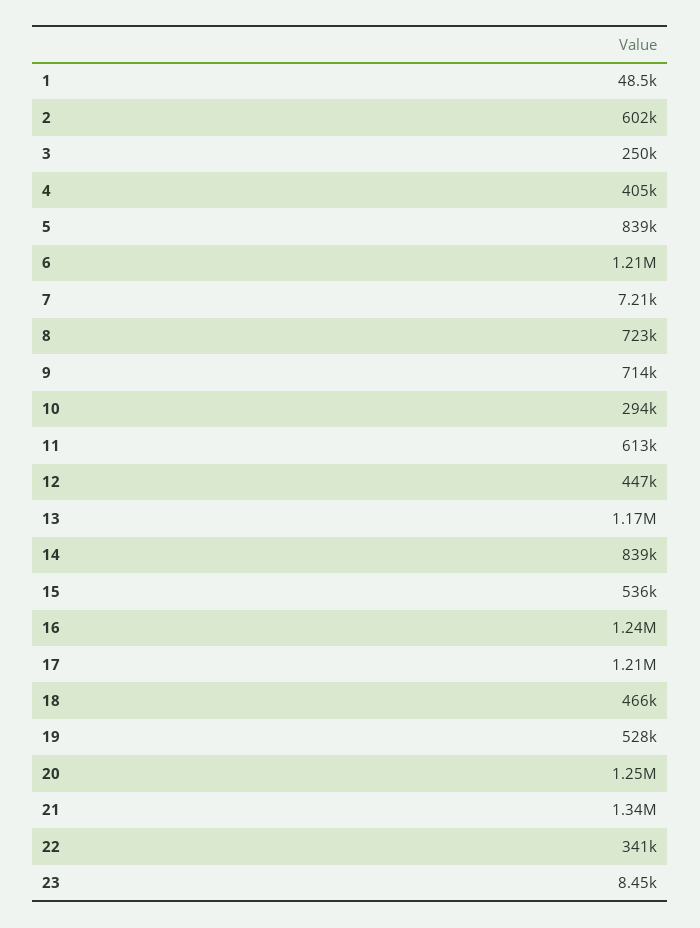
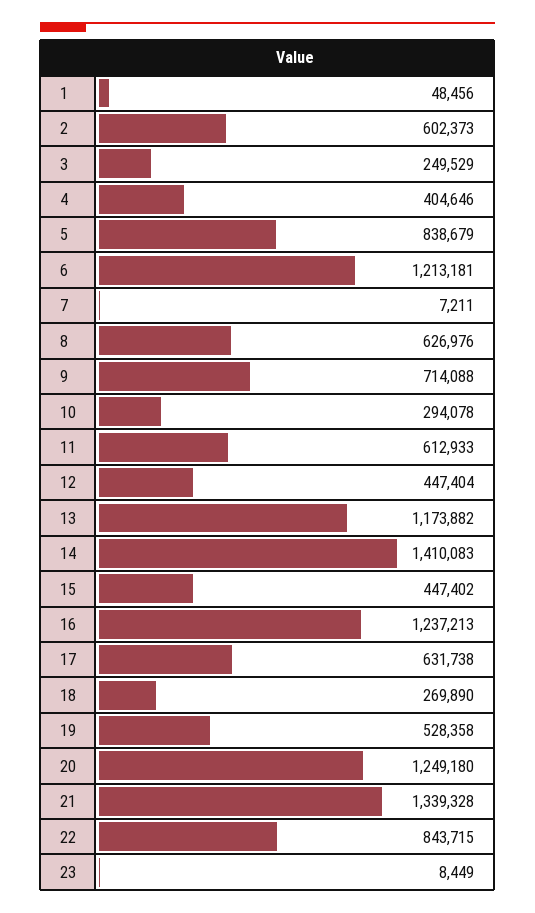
  {
    "1": 48456,
    "2": 602373,
    "3": 249529,
    "4": 404646,
    "5": 838679,
    "6": 1213181,
    "7": 7211,
-   "8": 723000,
+   "8": 626976,
    "9": 714088,
    "10": 294078,
    "11": 612933,
    "12": 447404,
    "13": 1173882,
-   "14": 839000,
+   "14": 1410083,
-   "15": 536000,
+   "15": 447402,
    "16": 1237213,
-   "17": 1210000,
+   "17": 631738,
-   "18": 466000,
+   "18": 269890,
    "19": 528358,
    "20": 1249180,
    "21": 1339328,
-   "22": 341000,
+   "22": 843715,
    "23": 8449
  }

